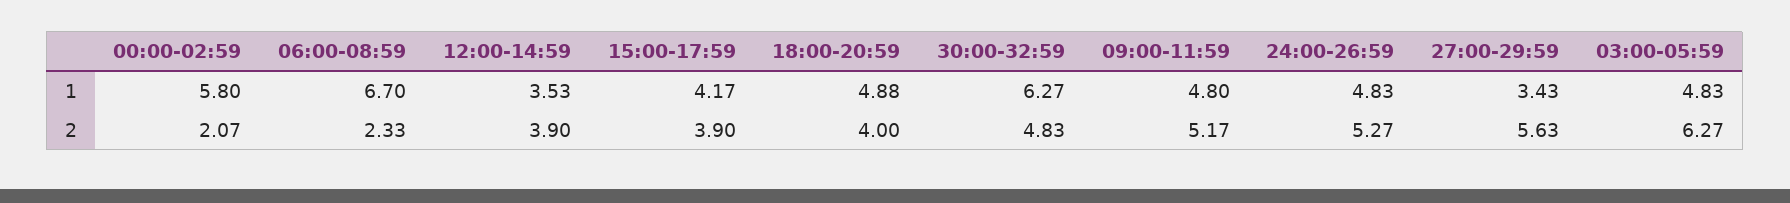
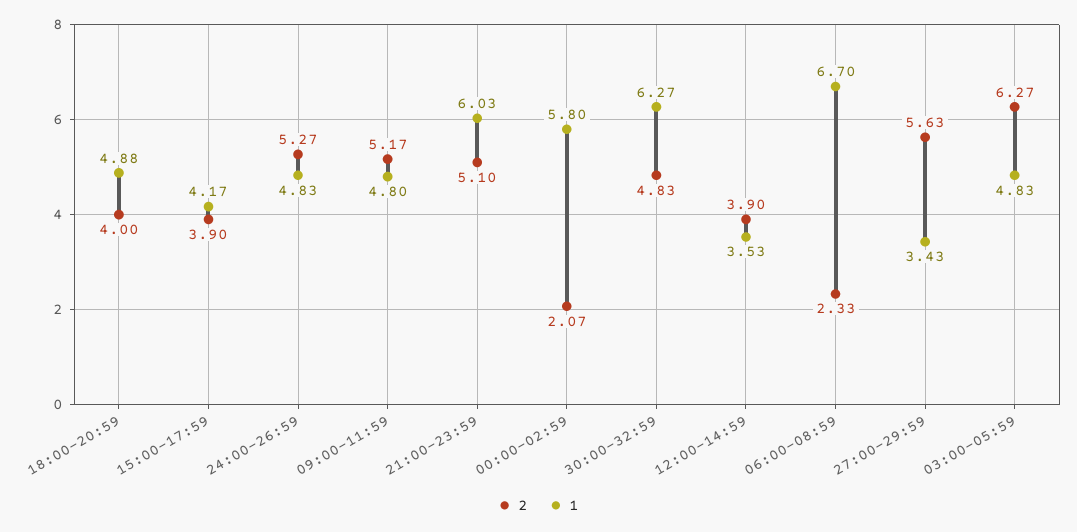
  {
    "1": {
      "00:00-02:59": 5.8,
      "06:00-08:59": 6.7,
      "12:00-14:59": 3.53,
      "15:00-17:59": 4.17,
      "18:00-20:59": 4.88,
      "30:00-32:59": 6.27,
      "09:00-11:59": 4.8,
      "24:00-26:59": 4.83,
      "27:00-29:59": 3.43,
-     "03:00-05:59": 4.83
+     "03:00-05:59": 4.83,
+     "21:00-23:59": 6.03
    },
    "2": {
      "00:00-02:59": 2.07,
      "06:00-08:59": 2.33,
      "12:00-14:59": 3.9,
      "15:00-17:59": 3.9,
      "18:00-20:59": 4,
      "30:00-32:59": 4.83,
      "09:00-11:59": 5.17,
      "24:00-26:59": 5.27,
      "27:00-29:59": 5.63,
-     "03:00-05:59": 6.27
+     "03:00-05:59": 6.27,
+     "21:00-23:59": 5.1
    }
  }

